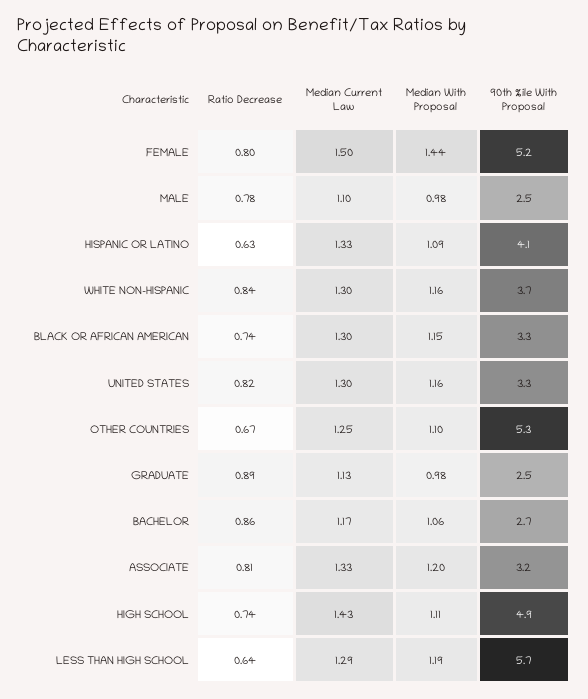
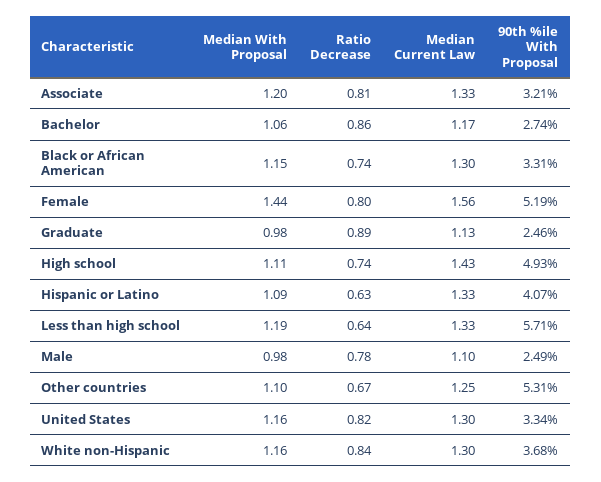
  {
    "Ratio Decrease": {
      "FEMALE": 0.8,
      "MALE": 0.78,
      "HISPANIC OR LATINO": 0.63,
      "WHITE NON-HISPANIC": 0.84,
      "BLACK OR AFRICAN AMERICAN": 0.74,
      "UNITED STATES": 0.82,
      "OTHER COUNTRIES": 0.67,
      "GRADUATE": 0.89,
      "BACHELOR": 0.86,
      "ASSOCIATE": 0.81,
      "HIGH SCHOOL": 0.74,
      "LESS THAN HIGH SCHOOL": 0.64
    },
    "Median Current Law": {
-     "FEMALE": 1.5,
+     "FEMALE": 1.56,
      "MALE": 1.1,
      "HISPANIC OR LATINO": 1.33,
      "WHITE NON-HISPANIC": 1.3,
      "BLACK OR AFRICAN AMERICAN": 1.3,
      "UNITED STATES": 1.3,
      "OTHER COUNTRIES": 1.25,
      "GRADUATE": 1.13,
      "BACHELOR": 1.17,
      "ASSOCIATE": 1.33,
      "HIGH SCHOOL": 1.43,
-     "LESS THAN HIGH SCHOOL": 1.29
+     "LESS THAN HIGH SCHOOL": 1.33
    },
    "Median With Proposal": {
      "FEMALE": 1.44,
      "MALE": 0.98,
      "HISPANIC OR LATINO": 1.09,
      "WHITE NON-HISPANIC": 1.16,
      "BLACK OR AFRICAN AMERICAN": 1.15,
      "UNITED STATES": 1.16,
      "OTHER COUNTRIES": 1.1,
      "GRADUATE": 0.98,
      "BACHELOR": 1.06,
      "ASSOCIATE": 1.2,
      "HIGH SCHOOL": 1.11,
      "LESS THAN HIGH SCHOOL": 1.19
    },
    "90th %ile With Proposal": {
      "FEMALE": 5.19,
      "MALE": 2.49,
      "HISPANIC OR LATINO": 4.07,
      "WHITE NON-HISPANIC": 3.68,
      "BLACK OR AFRICAN AMERICAN": 3.31,
      "UNITED STATES": 3.34,
      "OTHER COUNTRIES": 5.31,
      "GRADUATE": 2.46,
      "BACHELOR": 2.74,
      "ASSOCIATE": 3.21,
      "HIGH SCHOOL": 4.93,
      "LESS THAN HIGH SCHOOL": 5.71
    }
  }

